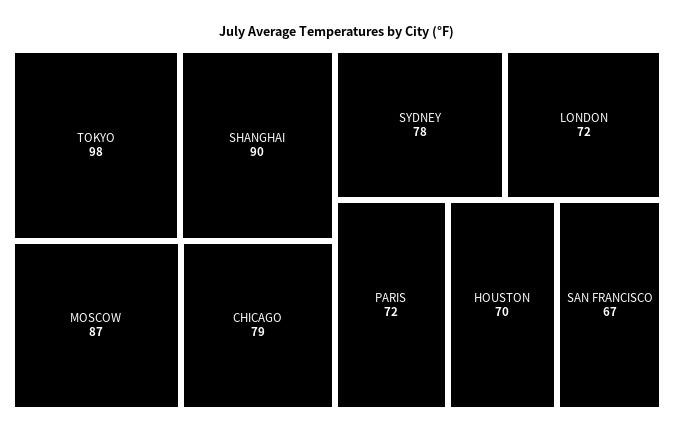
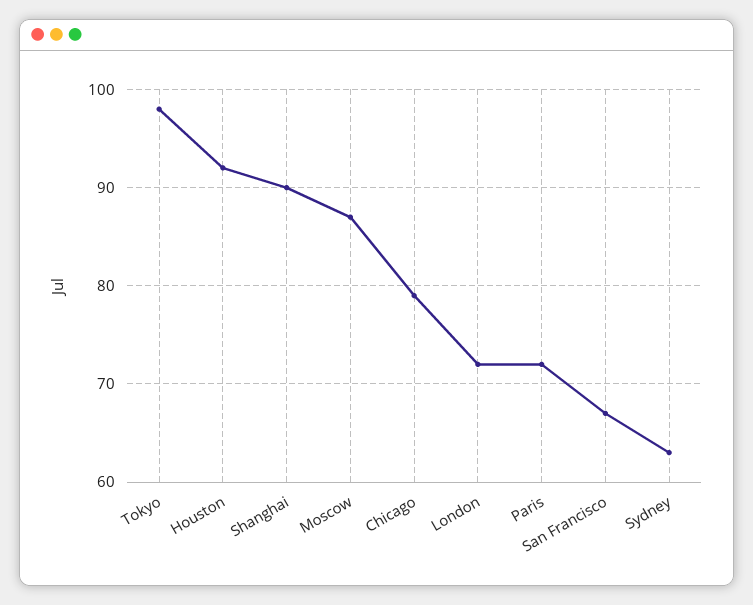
  {
    "TOKYO": 98,
    "SHANGHAI": 90,
    "MOSCOW": 87,
    "CHICAGO": 79,
-   "SYDNEY": 78,
+   "SYDNEY": 63,
    "LONDON": 72,
    "PARIS": 72,
-   "HOUSTON": 70,
+   "HOUSTON": 92,
    "SAN FRANCISCO": 67
  }

